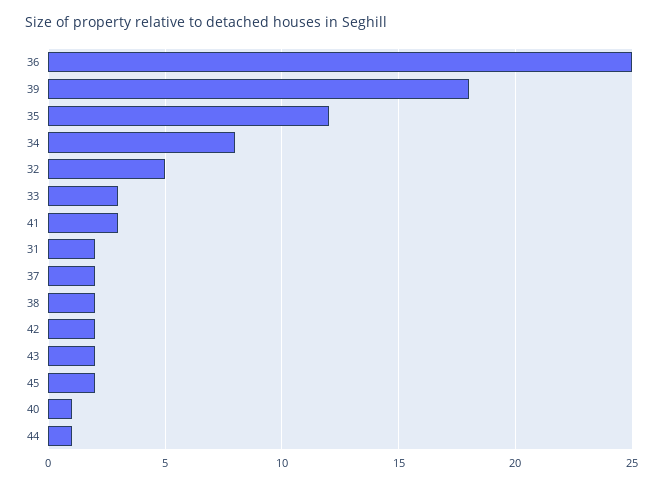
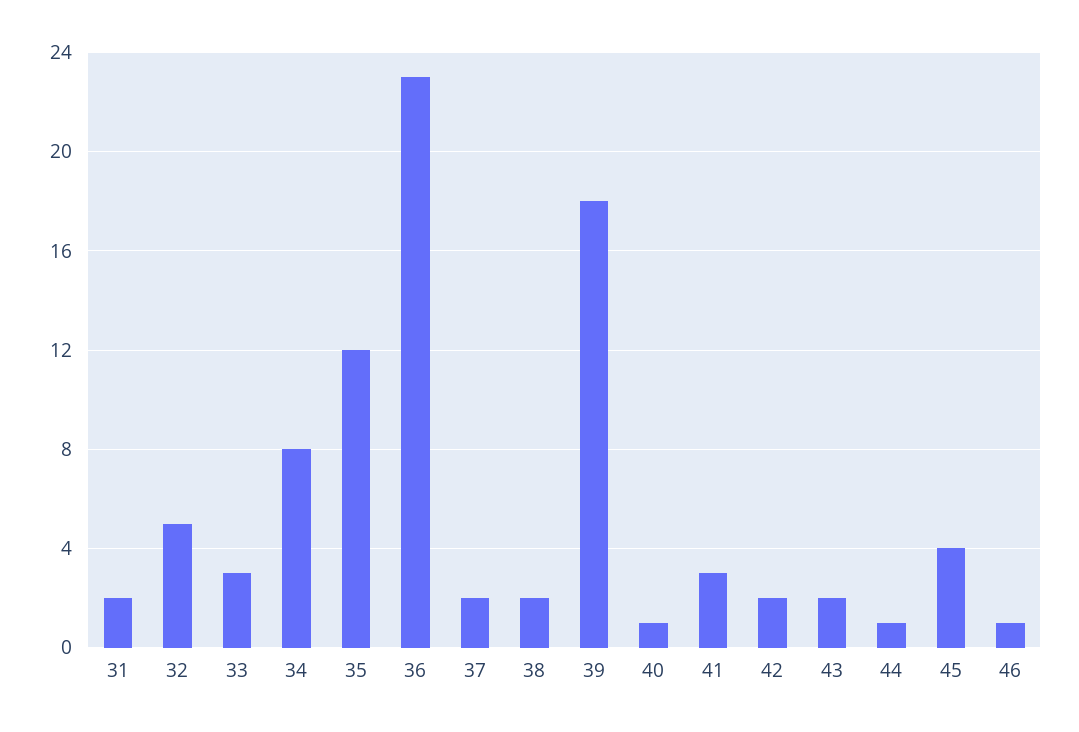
  {
-   "36": 25,
+   "36": 23,
    "39": 18,
    "35": 12,
    "34": 8,
    "32": 5,
    "33": 3,
    "41": 3,
    "31": 2,
    "37": 2,
    "38": 2,
    "42": 2,
    "43": 2,
-   "45": 2,
+   "45": 4,
    "40": 1,
-   "44": 1
+   "44": 1,
+   "46": 1
  }

